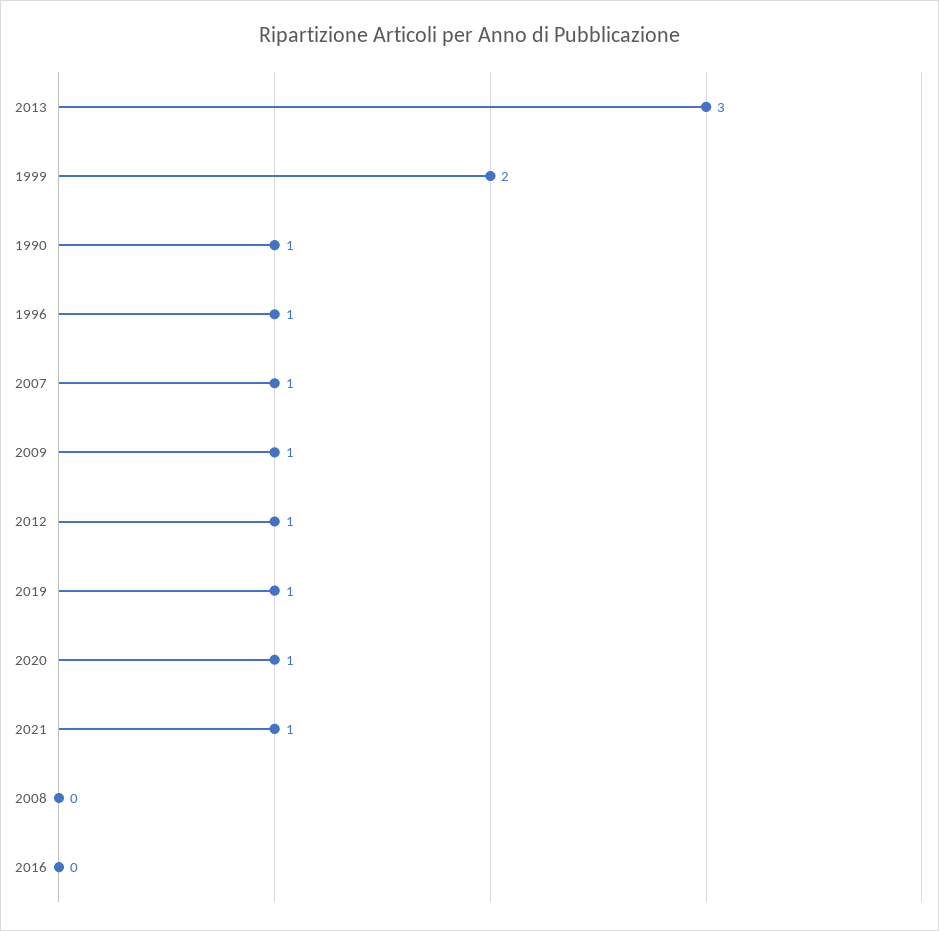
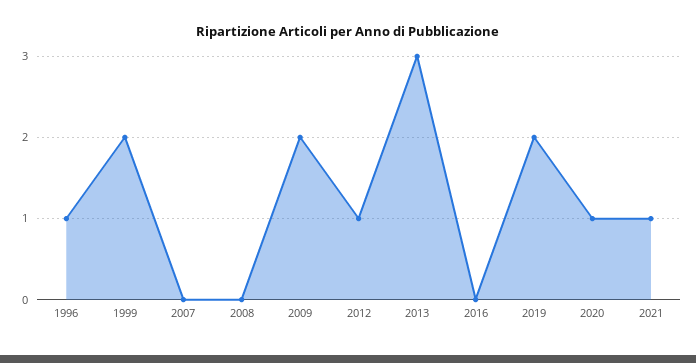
  {
    "2013": 3,
    "1999": 2,
-   "1990": 1,
    "1996": 1,
-   "2007": 1,
+   "2007": 0,
-   "2009": 1,
+   "2009": 2,
    "2012": 1,
-   "2019": 1,
+   "2019": 2,
    "2020": 1,
    "2021": 1,
    "2008": 0,
    "2016": 0
  }

